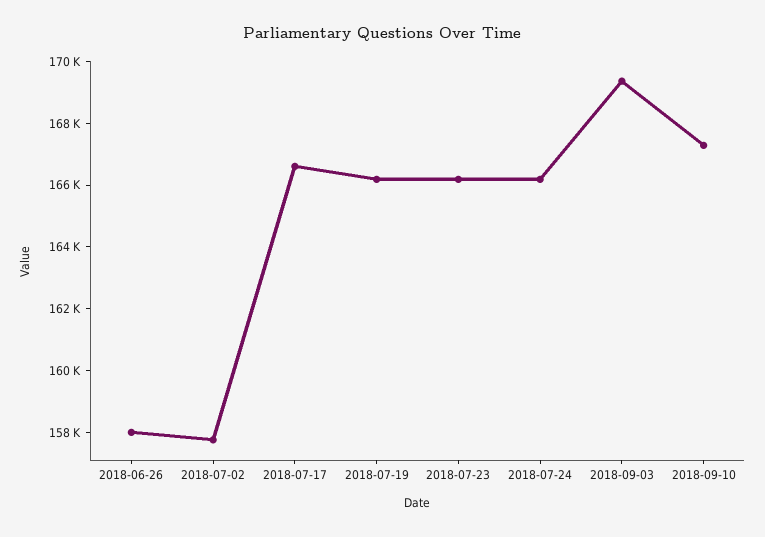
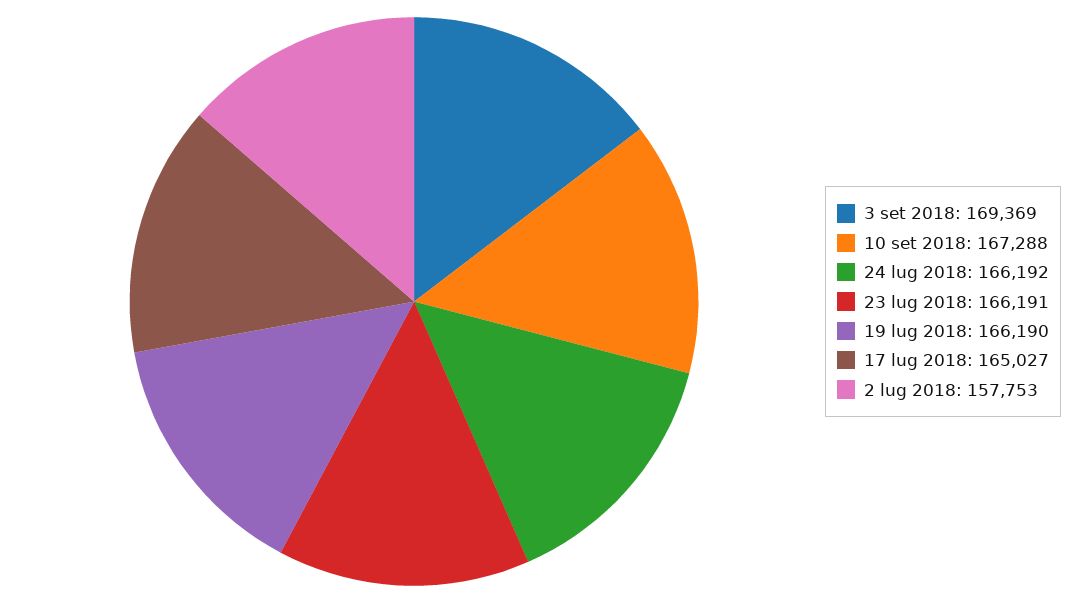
  {
-   "2018-06-26": 158000,
    "2018-07-02": 157753,
-   "2018-07-17": 166500,
+   "2018-07-17": 165027,
    "2018-07-19": 166190,
    "2018-07-23": 166191,
    "2018-07-24": 166192,
    "2018-09-03": 169369,
    "2018-09-10": 167288
  }

